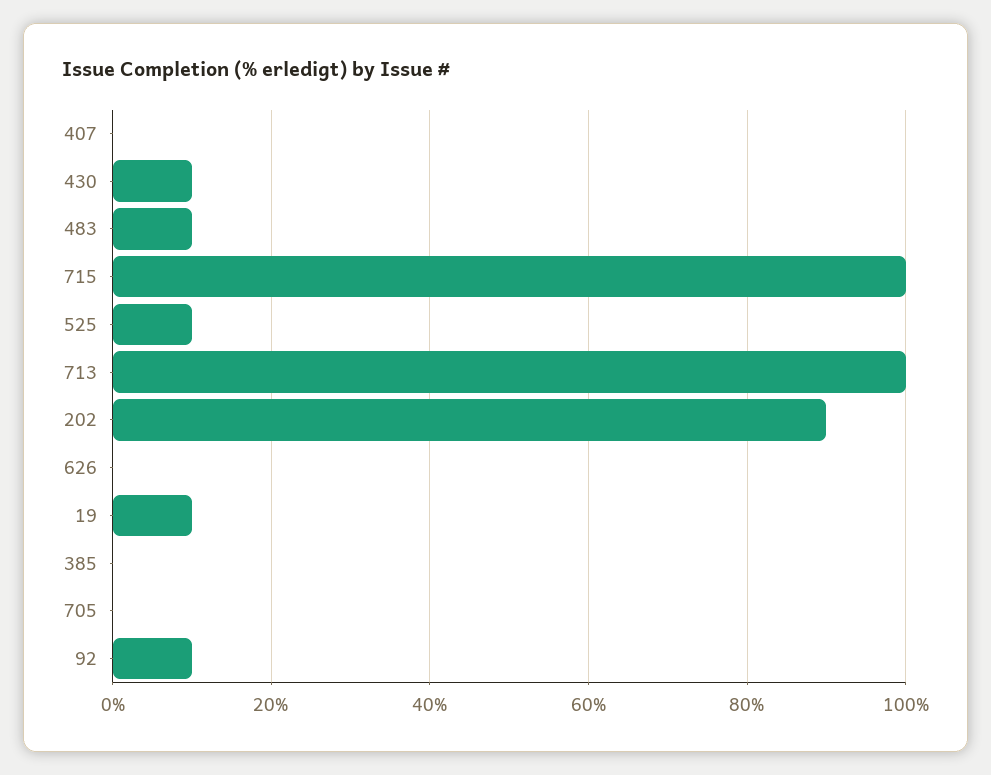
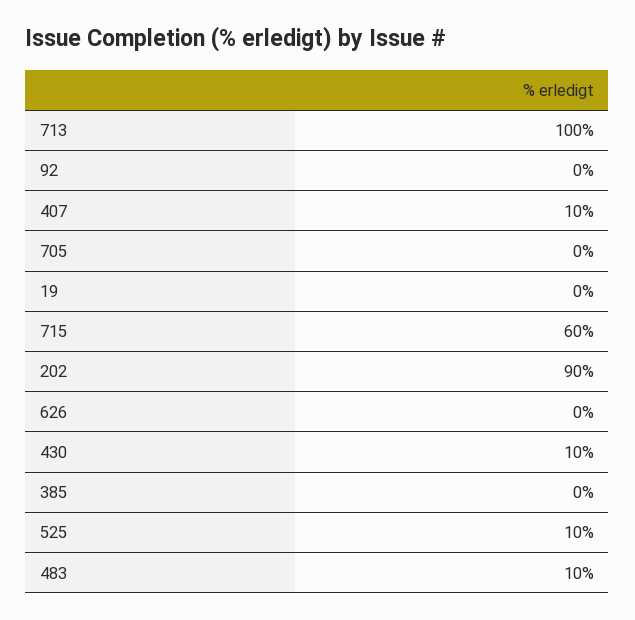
  {
-   "407": 0,
+   "407": 10,
    "430": 10,
    "483": 10,
-   "715": 100,
+   "715": 60,
    "525": 10,
    "713": 100,
    "202": 90,
    "626": 0,
-   "19": 10,
+   "19": 0,
    "385": 0,
    "705": 0,
-   "92": 10
+   "92": 0
  }

